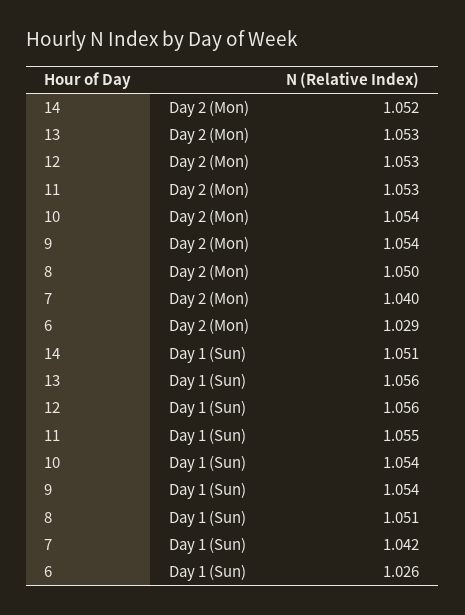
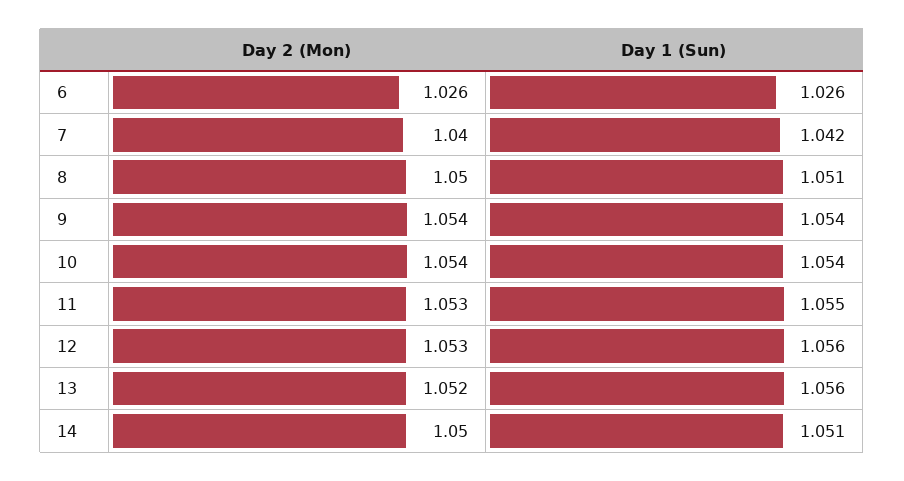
  {
    "14": {
-     "Day 2 (Mon)": 1.052,
+     "Day 2 (Mon)": 1.05,
      "Day 1 (Sun)": 1.051
    },
    "13": {
-     "Day 2 (Mon)": 1.053,
+     "Day 2 (Mon)": 1.052,
      "Day 1 (Sun)": 1.056
    },
    "12": {
      "Day 2 (Mon)": 1.053,
      "Day 1 (Sun)": 1.056
    },
    "11": {
      "Day 2 (Mon)": 1.053,
      "Day 1 (Sun)": 1.055
    },
    "10": {
      "Day 2 (Mon)": 1.054,
      "Day 1 (Sun)": 1.054
    },
    "9": {
      "Day 2 (Mon)": 1.054,
      "Day 1 (Sun)": 1.054
    },
    "8": {
      "Day 2 (Mon)": 1.05,
      "Day 1 (Sun)": 1.051
    },
    "7": {
      "Day 2 (Mon)": 1.04,
      "Day 1 (Sun)": 1.042
    },
    "6": {
-     "Day 2 (Mon)": 1.029,
+     "Day 2 (Mon)": 1.026,
      "Day 1 (Sun)": 1.026
    }
  }

